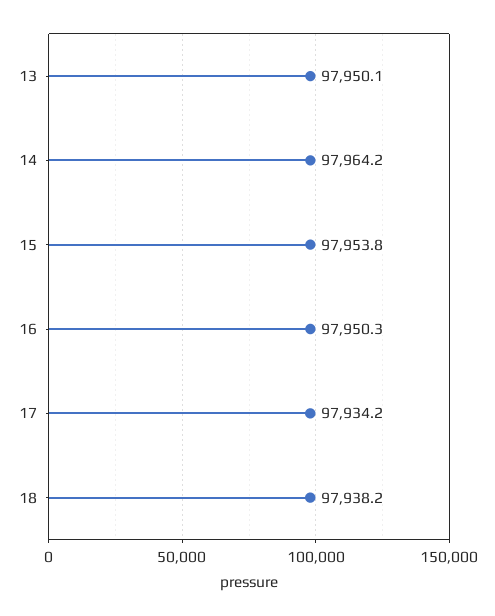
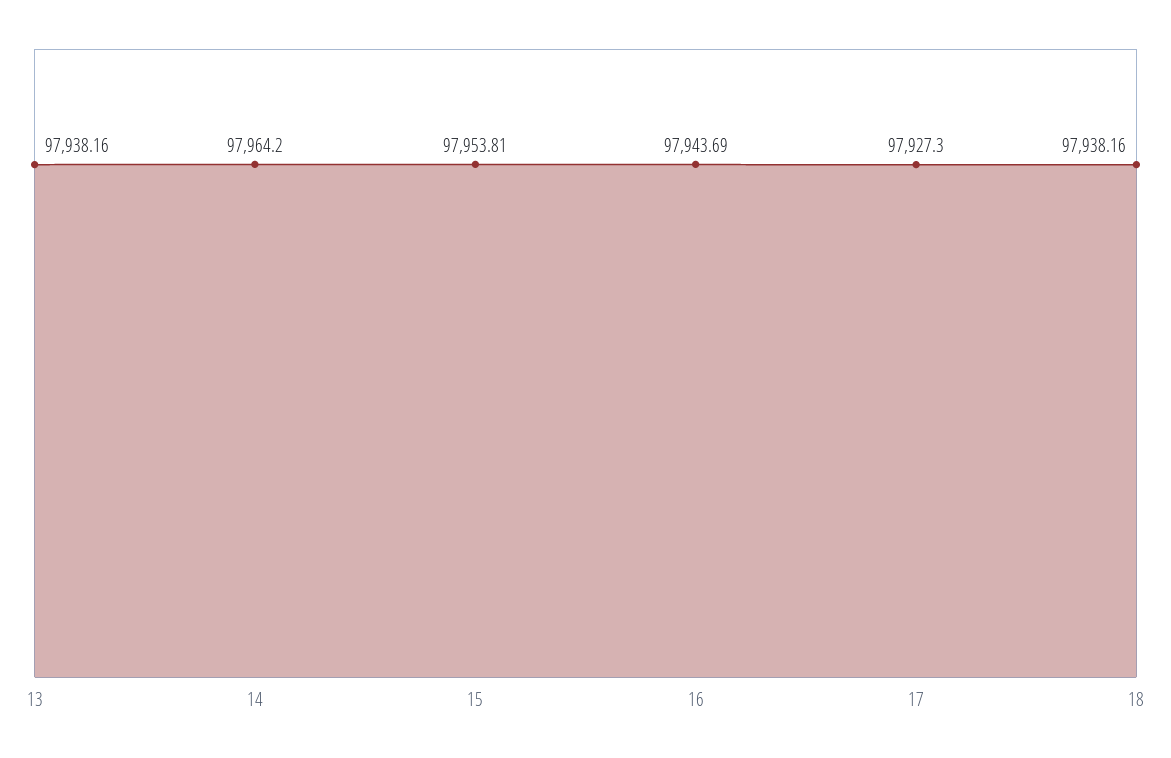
  {
-   "13": 97950.1,
+   "13": 97938.16,
    "14": 97964.2,
    "15": 97953.81,
-   "16": 97950.3,
+   "16": 97943.69,
-   "17": 97934.2,
+   "17": 97927.3,
    "18": 97938.16
  }

